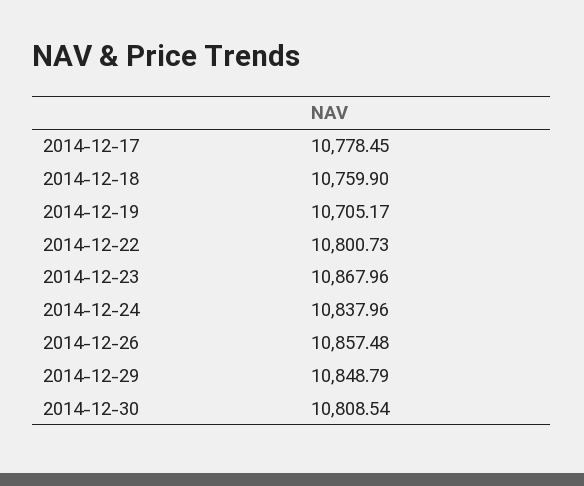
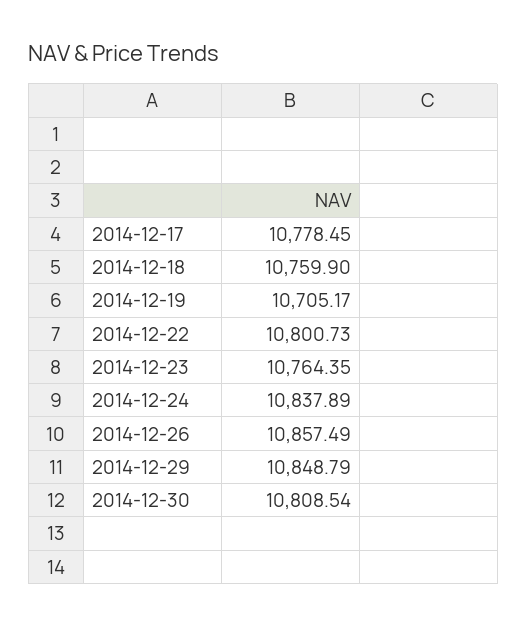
  {
    "2014-12-17": 10778.45,
    "2014-12-18": 10759.9,
    "2014-12-19": 10705.17,
    "2014-12-22": 10800.73,
-   "2014-12-23": 10867.96,
+   "2014-12-23": 10764.35,
-   "2014-12-24": 10837.96,
+   "2014-12-24": 10837.89,
-   "2014-12-26": 10857.48,
+   "2014-12-26": 10857.49,
    "2014-12-29": 10848.79,
    "2014-12-30": 10808.54
  }

